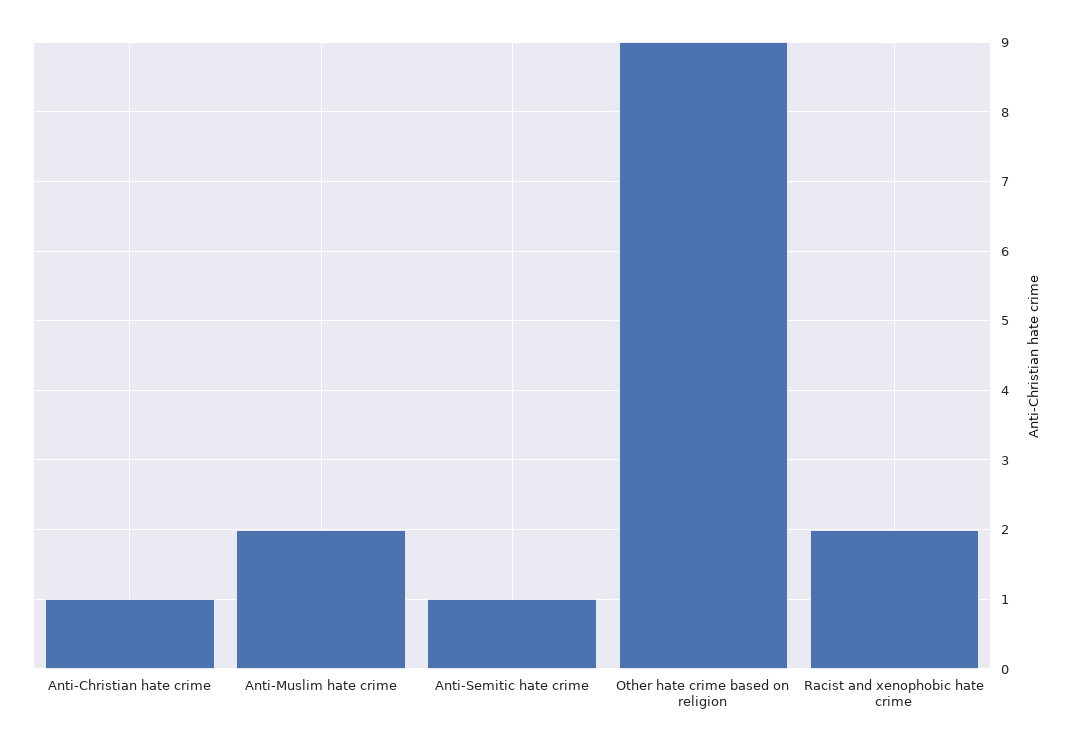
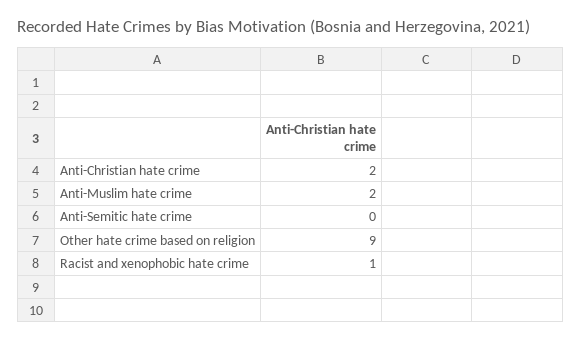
  {
-   "Anti-Christian hate crime": 1,
+   "Anti-Christian hate crime": 2,
    "Anti-Muslim hate crime": 2,
-   "Anti-Semitic hate crime": 1,
+   "Anti-Semitic hate crime": 0,
    "Other hate crime based on religion": 9,
-   "Racist and xenophobic hate crime": 2
+   "Racist and xenophobic hate crime": 1
  }

